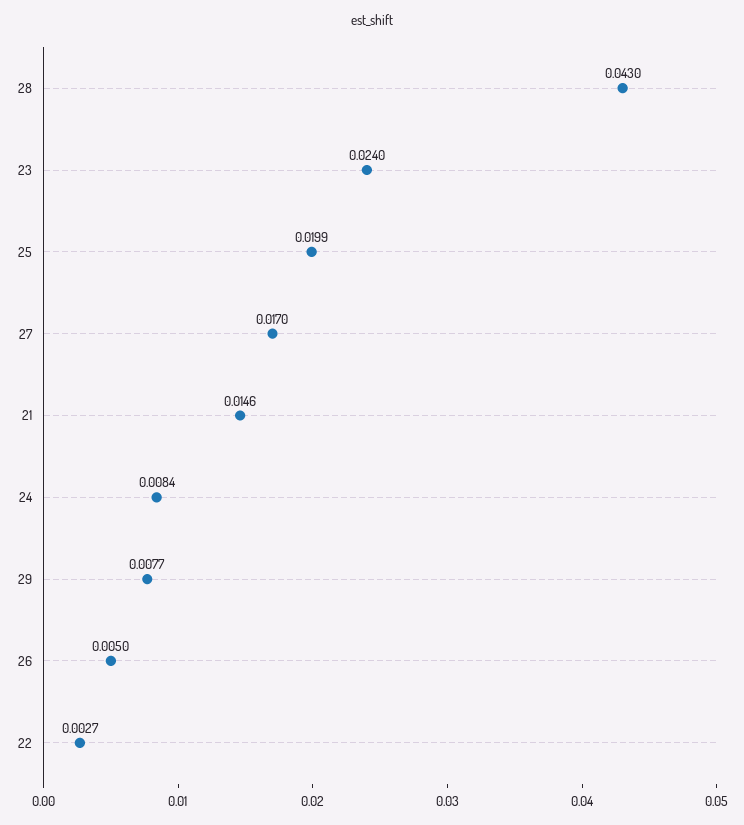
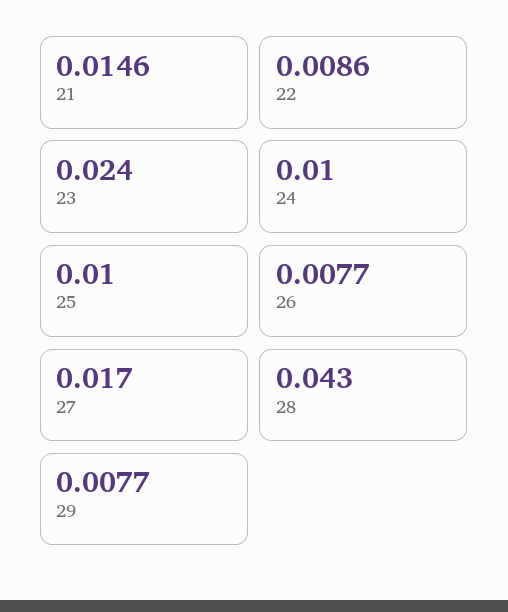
  {
    "28": 0.043,
    "23": 0.024,
-   "25": 0.0199,
+   "25": 0.01,
    "27": 0.017,
    "21": 0.0146,
-   "24": 0.0084,
+   "24": 0.01,
    "29": 0.0077,
-   "26": 0.005,
+   "26": 0.0077,
-   "22": 0.0027
+   "22": 0.0086
  }

